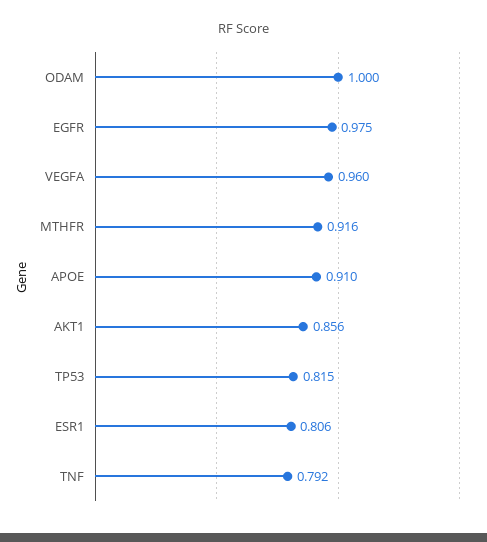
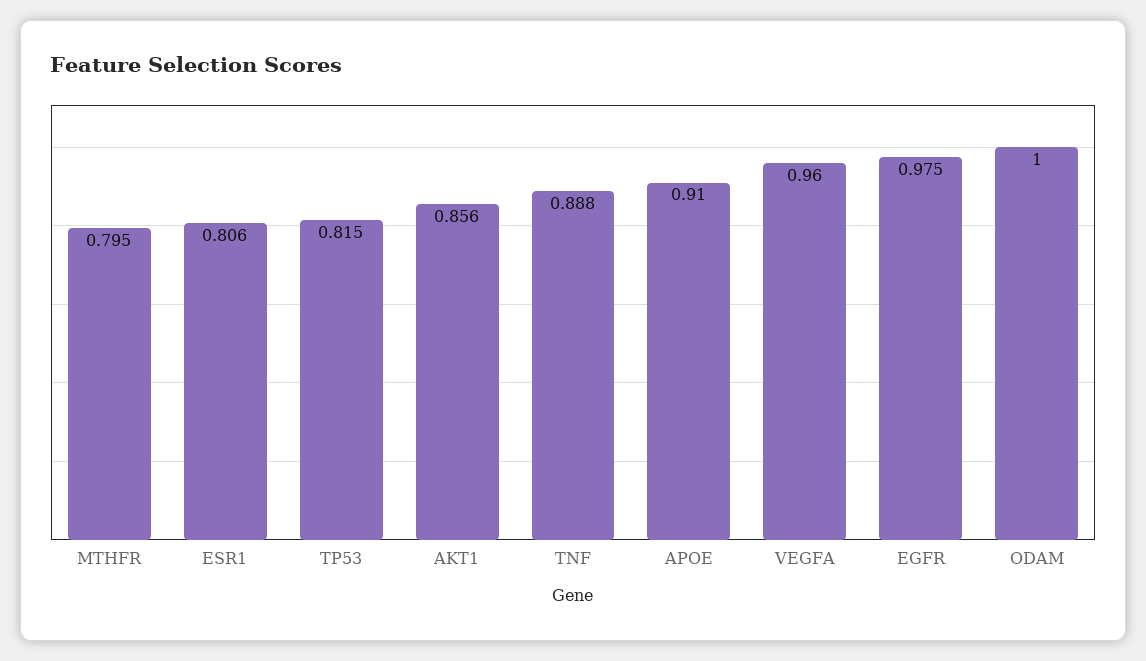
  {
    "ODAM": 1,
    "EGFR": 0.975,
    "VEGFA": 0.96,
-   "MTHFR": 0.916,
+   "MTHFR": 0.795,
    "APOE": 0.91,
    "AKT1": 0.856,
    "TP53": 0.815,
    "ESR1": 0.806,
-   "TNF": 0.792
+   "TNF": 0.888
  }

